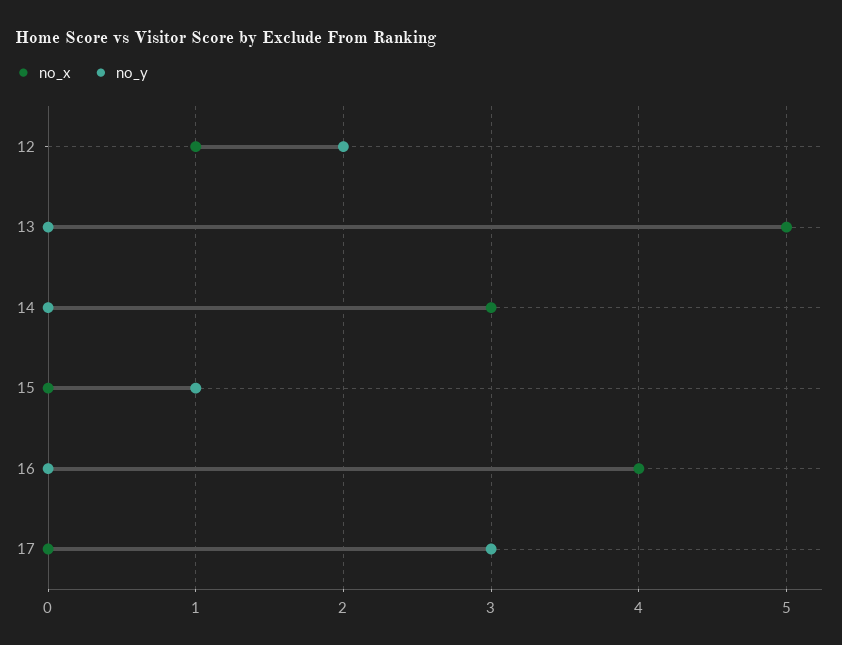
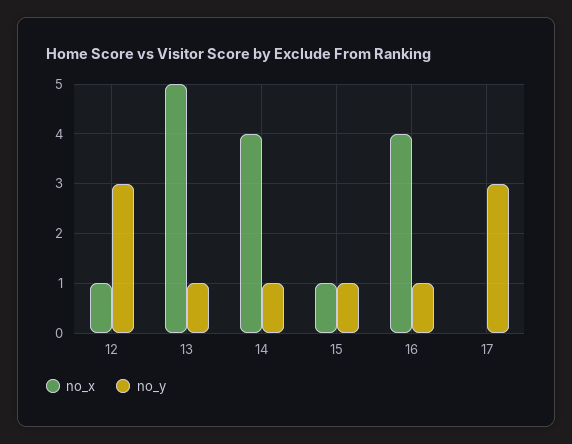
  {
    "no_x": {
      "12": 1,
      "13": 5,
-     "14": 3,
+     "14": 4,
-     "15": 0,
+     "15": 1,
      "16": 4,
      "17": 0
    },
    "no_y": {
-     "12": 2,
+     "12": 3,
-     "13": 0,
+     "13": 1,
-     "14": 0,
+     "14": 1,
      "15": 1,
-     "16": 0,
+     "16": 1,
      "17": 3
    }
  }

